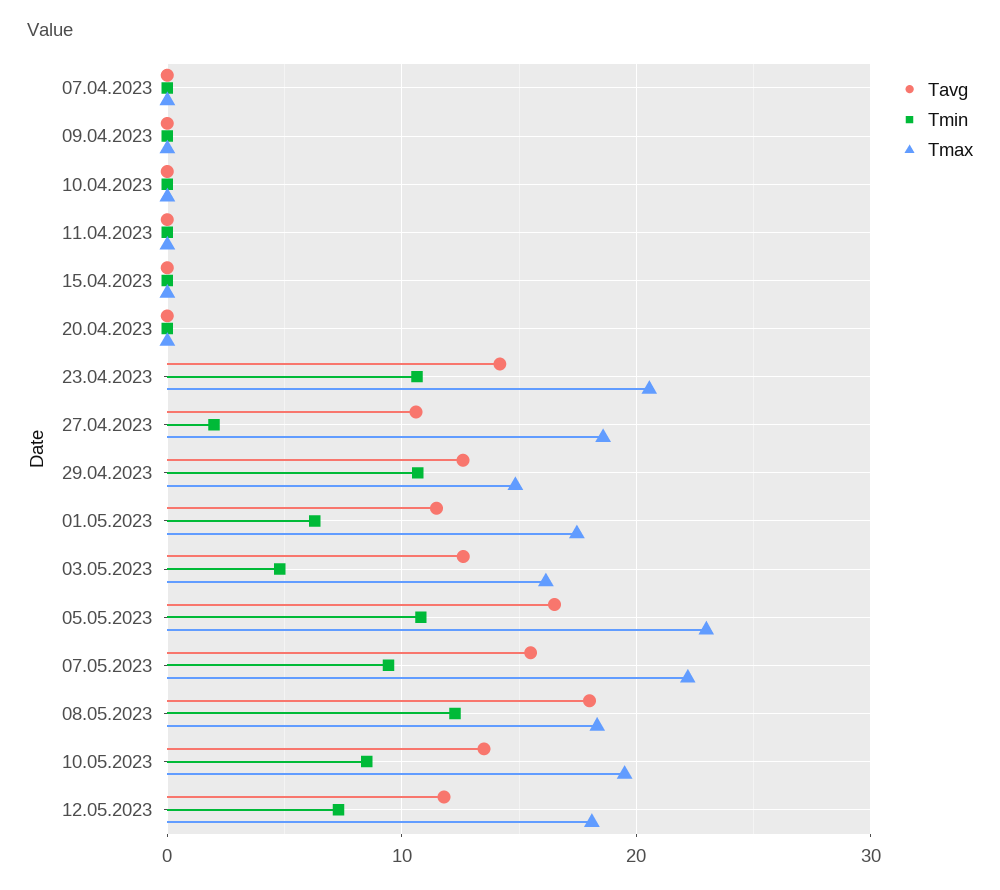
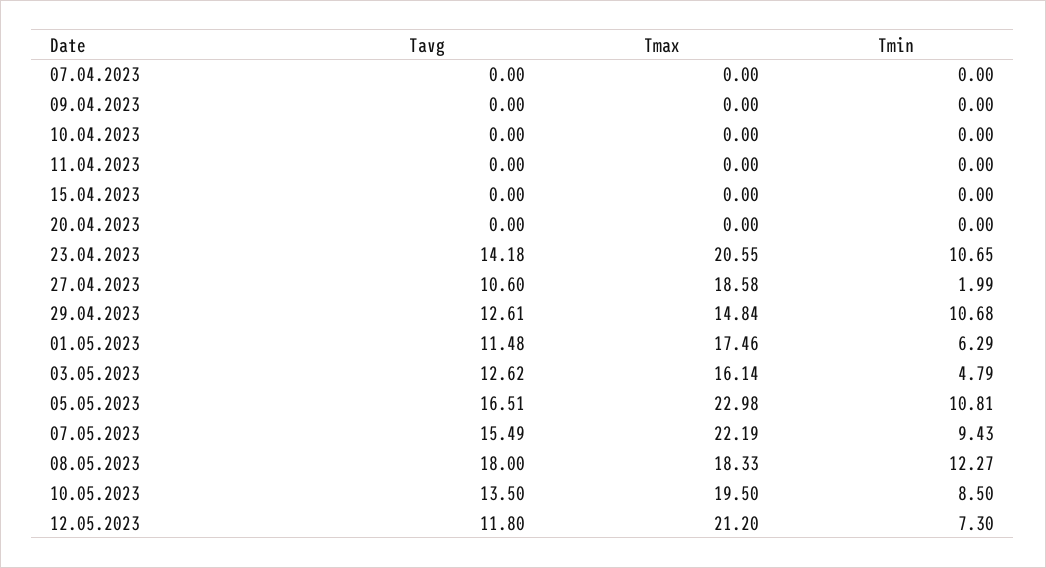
  {
    "Tavg": {
      "07.04.2023": 0,
      "09.04.2023": 0,
      "10.04.2023": 0,
      "11.04.2023": 0,
      "15.04.2023": 0,
      "20.04.2023": 0,
      "23.04.2023": 14.18,
      "27.04.2023": 10.6,
      "29.04.2023": 12.61,
      "01.05.2023": 11.48,
      "03.05.2023": 12.62,
      "05.05.2023": 16.51,
      "07.05.2023": 15.49,
      "08.05.2023": 18,
      "10.05.2023": 13.5,
      "12.05.2023": 11.8
    },
    "Tmin": {
      "07.04.2023": 0,
      "09.04.2023": 0,
      "10.04.2023": 0,
      "11.04.2023": 0,
      "15.04.2023": 0,
      "20.04.2023": 0,
      "23.04.2023": 10.65,
      "27.04.2023": 1.99,
      "29.04.2023": 10.68,
      "01.05.2023": 6.29,
      "03.05.2023": 4.79,
      "05.05.2023": 10.81,
      "07.05.2023": 9.43,
      "08.05.2023": 12.27,
      "10.05.2023": 8.5,
      "12.05.2023": 7.3
    },
    "Tmax": {
      "07.04.2023": 0,
      "09.04.2023": 0,
      "10.04.2023": 0,
      "11.04.2023": 0,
      "15.04.2023": 0,
      "20.04.2023": 0,
      "23.04.2023": 20.55,
      "27.04.2023": 18.58,
      "29.04.2023": 14.84,
      "01.05.2023": 17.46,
      "03.05.2023": 16.14,
      "05.05.2023": 22.98,
      "07.05.2023": 22.19,
      "08.05.2023": 18.33,
      "10.05.2023": 19.5,
-     "12.05.2023": 18
+     "12.05.2023": 21.2
    }
  }

